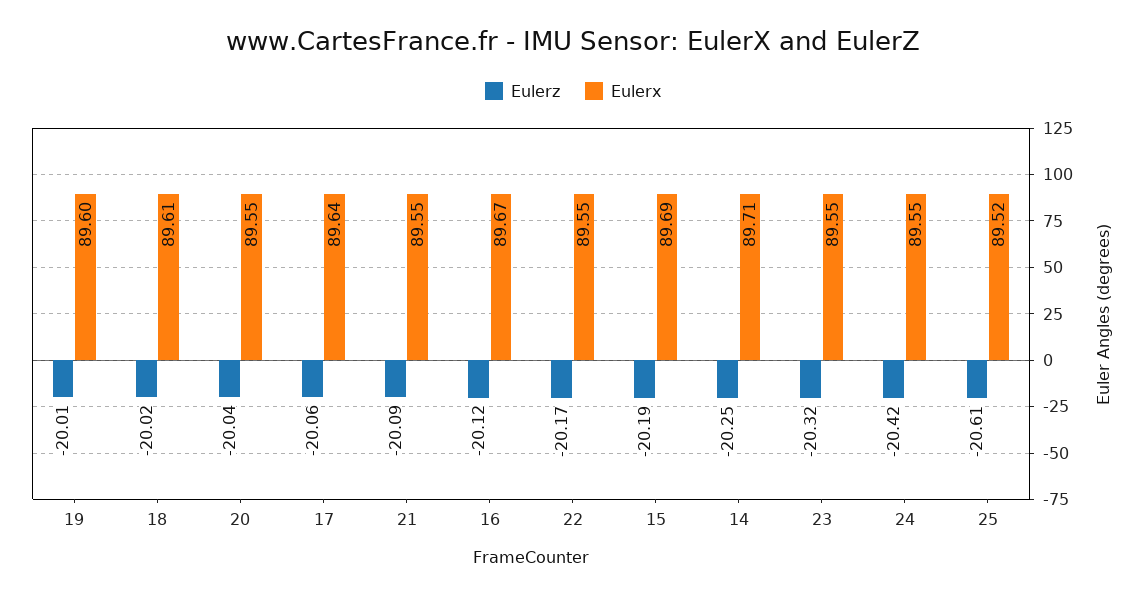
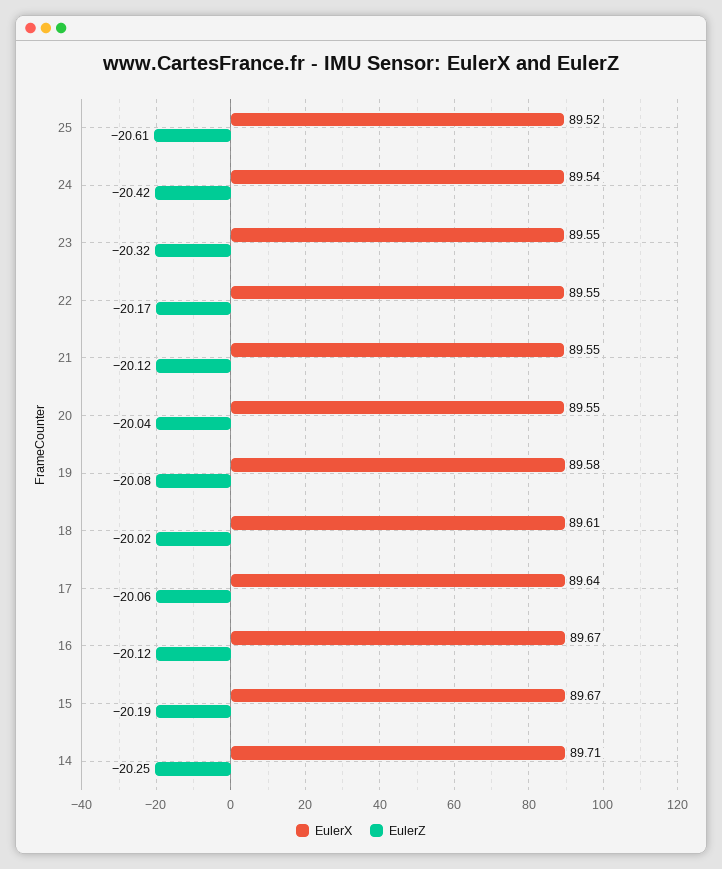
  {
    "Eulerz": {
-     "19": -20.01,
+     "19": -20.08,
      "18": -20.02,
      "20": -20.04,
      "17": -20.06,
-     "21": -20.09,
+     "21": -20.12,
      "16": -20.12,
      "22": -20.17,
      "15": -20.19,
      "14": -20.25,
      "23": -20.32,
      "24": -20.42,
      "25": -20.61
    },
    "Eulerx": {
-     "19": 89.6,
+     "19": 89.58,
      "18": 89.61,
      "20": 89.55,
      "17": 89.64,
      "21": 89.55,
      "16": 89.67,
      "22": 89.55,
-     "15": 89.69,
+     "15": 89.67,
      "14": 89.71,
      "23": 89.55,
-     "24": 89.55,
+     "24": 89.54,
      "25": 89.52
    }
  }

